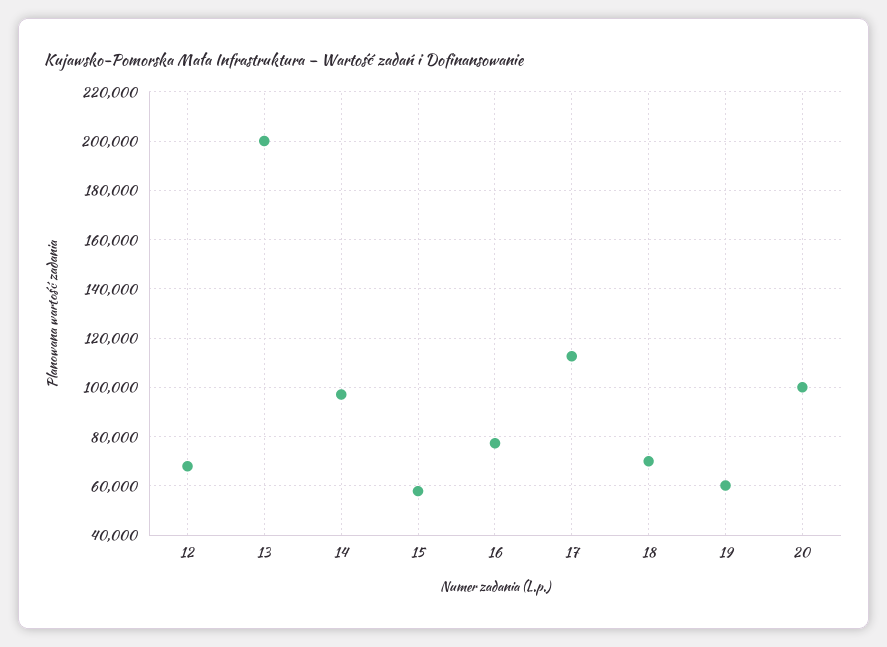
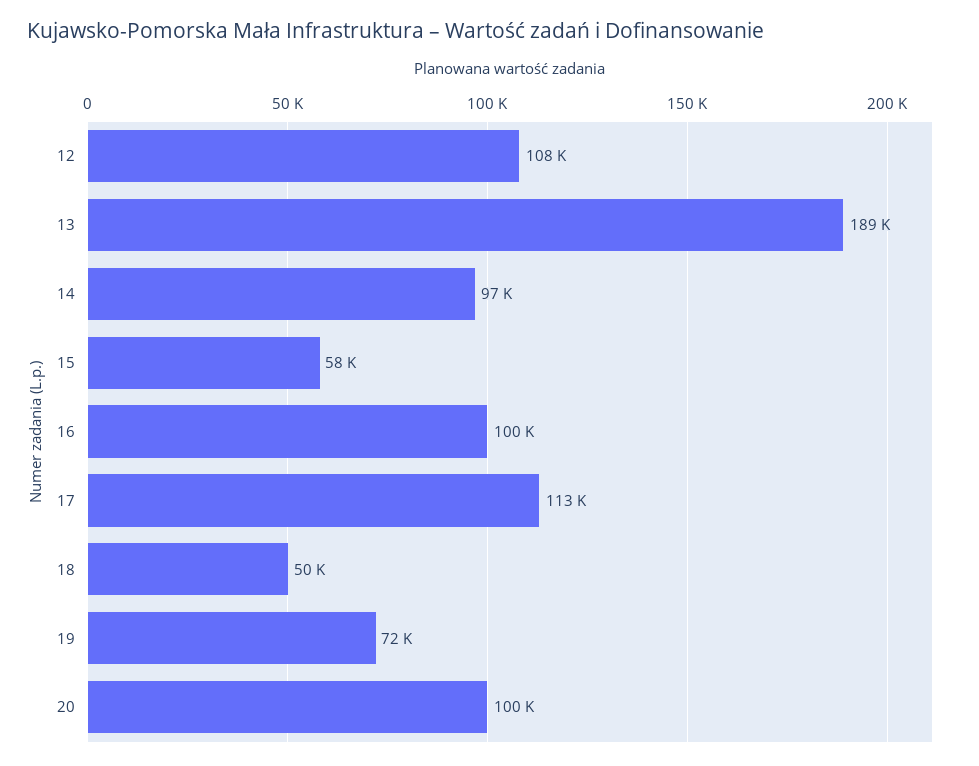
  {
-   "12": 67500,
+   "12": 108000,
-   "13": 200000,
+   "13": 189000,
    "14": 97000,
    "15": 58000,
-   "16": 77500,
+   "16": 100000,
    "17": 113000,
-   "18": 70000,
+   "18": 50000,
-   "19": 60000,
+   "19": 72000,
    "20": 100000
  }

